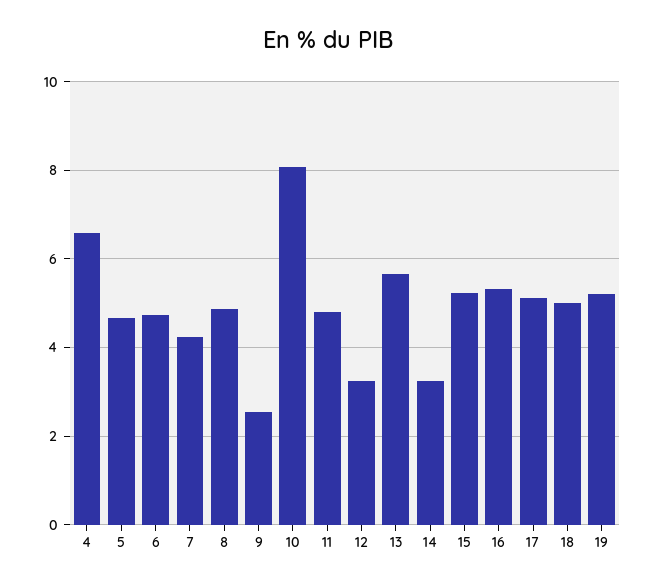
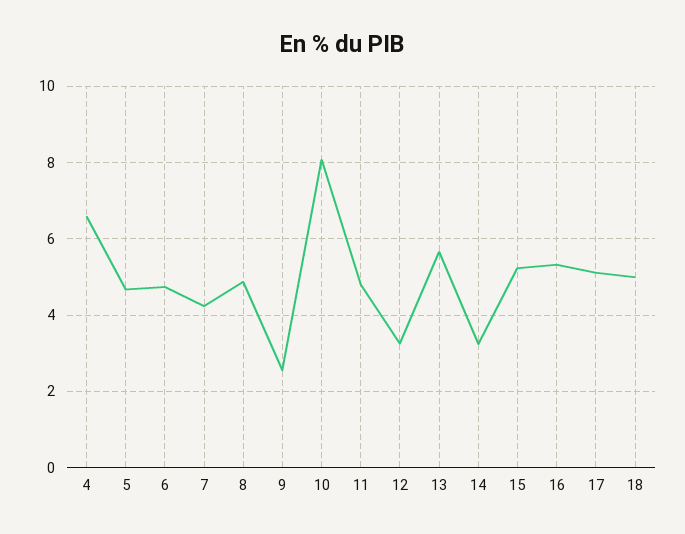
  {
    "4": 6.6,
    "5": 4.6,
    "6": 4.8,
    "7": 4.2,
    "8": 4.8,
    "9": 2.6,
    "10": 8,
    "11": 4.8,
    "12": 3.2,
    "13": 5.6,
    "14": 3.2,
    "15": 5.2,
    "16": 5.4,
    "17": 5.2,
-   "18": 5,
+   "18": 5
-   "19": 5.2
  }

